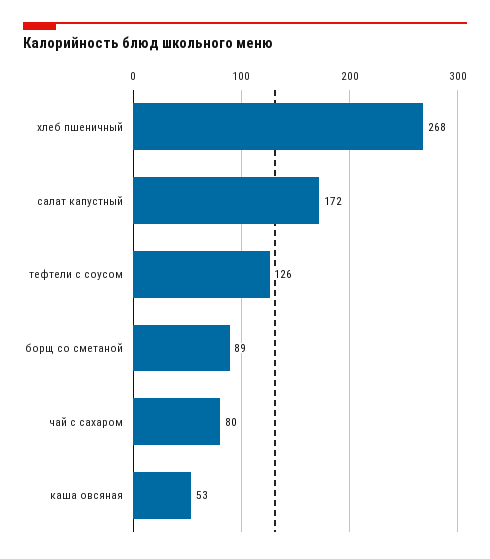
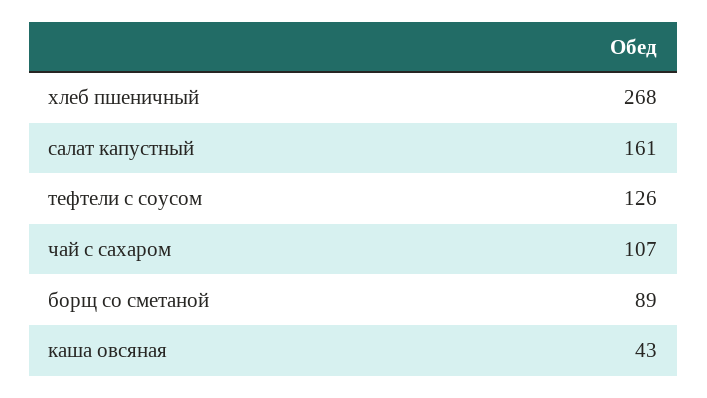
  {
    "хлеб пшеничный": 268,
-   "салат капустный": 172,
+   "салат капустный": 161,
    "тефтели с соусом": 126,
    "борщ со сметаной": 89,
-   "чай с сахаром": 80,
+   "чай с сахаром": 107,
-   "каша овсяная": 53
+   "каша овсяная": 43
  }

